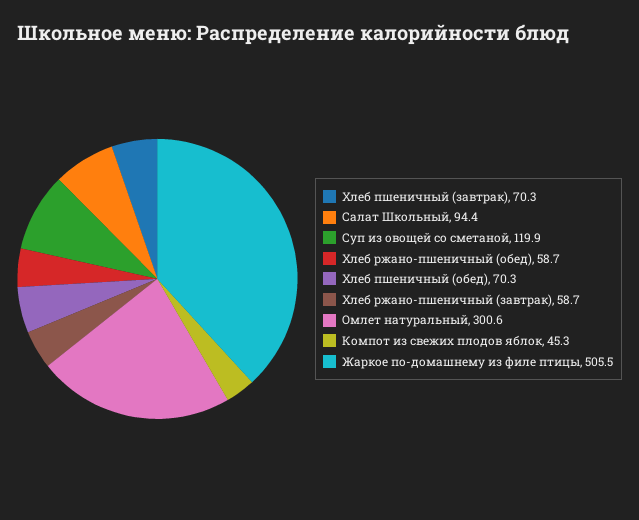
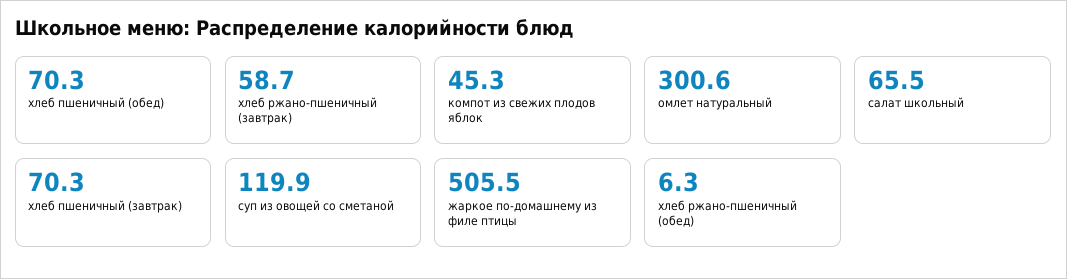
  {
    "Хлеб пшеничный (завтрак)": 70.3,
-   "Салат Школьный": 94.4,
+   "Салат Школьный": 65.5,
    "Суп из овощей со сметаной": 119.9,
-   "Хлеб ржано-пшеничный (обед)": 58.7,
+   "Хлеб ржано-пшеничный (обед)": 6.3,
    "Хлеб пшеничный (обед)": 70.3,
    "Хлеб ржано-пшеничный (завтрак)": 58.7,
    "Омлет натуральный": 300.6,
    "Компот из свежих плодов яблок": 45.3,
    "Жаркое по-домашнему из филе птицы": 505.5
  }

